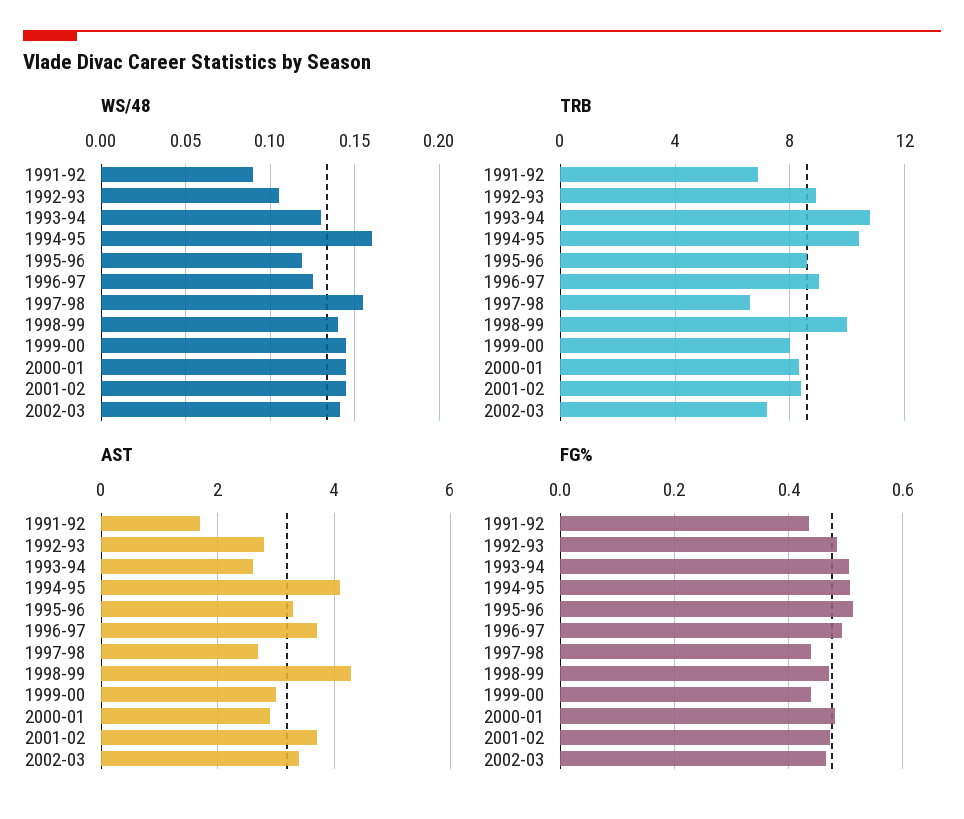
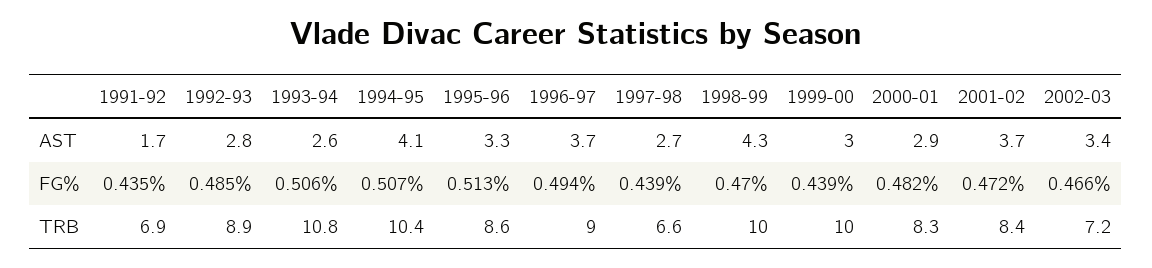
  {
-   "WS/48": {
-     "1991-92": 0.09,
-     "1992-93": 0.105,
-     "1993-94": 0.13,
-     "1994-95": 0.16,
-     "1995-96": 0.12,
-     "1996-97": 0.125,
-     "1997-98": 0.155,
-     "1998-99": 0.14,
-     "1999-00": 0.145,
-     "2000-01": 0.145,
-     "2001-02": 0.145,
-     "2002-03": 0.14
-   },
    "TRB": {
      "1991-92": 6.9,
      "1992-93": 8.9,
      "1993-94": 10.8,
      "1994-95": 10.4,
      "1995-96": 8.6,
      "1996-97": 9,
      "1997-98": 6.6,
      "1998-99": 10,
-     "1999-00": 8,
+     "1999-00": 10,
      "2000-01": 8.3,
      "2001-02": 8.4,
      "2002-03": 7.2
    },
    "AST": {
      "1991-92": 1.7,
      "1992-93": 2.8,
      "1993-94": 2.6,
      "1994-95": 4.1,
      "1995-96": 3.3,
      "1996-97": 3.7,
      "1997-98": 2.7,
      "1998-99": 4.3,
      "1999-00": 3,
      "2000-01": 2.9,
      "2001-02": 3.7,
      "2002-03": 3.4
    },
    "FG%": {
      "1991-92": 0.435,
      "1992-93": 0.485,
      "1993-94": 0.506,
      "1994-95": 0.507,
      "1995-96": 0.513,
      "1996-97": 0.494,
      "1997-98": 0.439,
      "1998-99": 0.47,
      "1999-00": 0.439,
      "2000-01": 0.482,
      "2001-02": 0.472,
      "2002-03": 0.466
    }
  }

